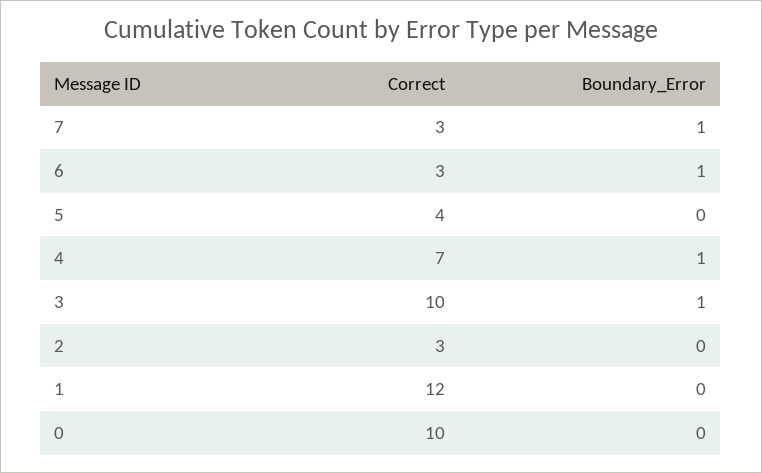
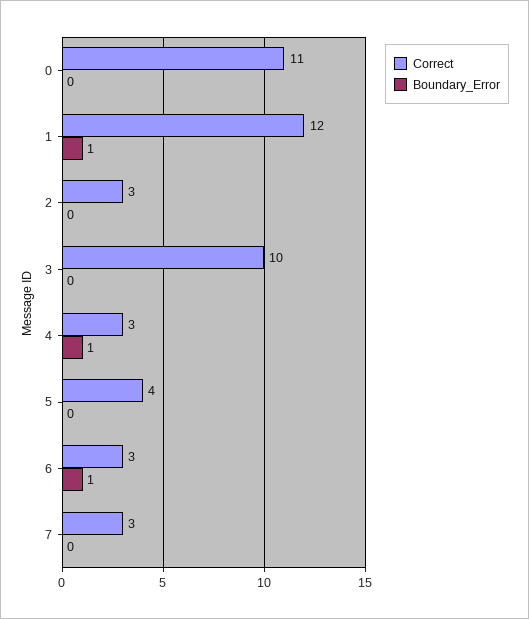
  {
    "Correct": {
      "7": 3,
      "6": 3,
      "5": 4,
-     "4": 7,
+     "4": 3,
      "3": 10,
      "2": 3,
      "1": 12,
-     "0": 10
+     "0": 11
    },
    "Boundary_Error": {
-     "7": 1,
+     "7": 0,
      "6": 1,
      "5": 0,
      "4": 1,
-     "3": 1,
+     "3": 0,
      "2": 0,
-     "1": 0,
+     "1": 1,
      "0": 0
    }
  }

